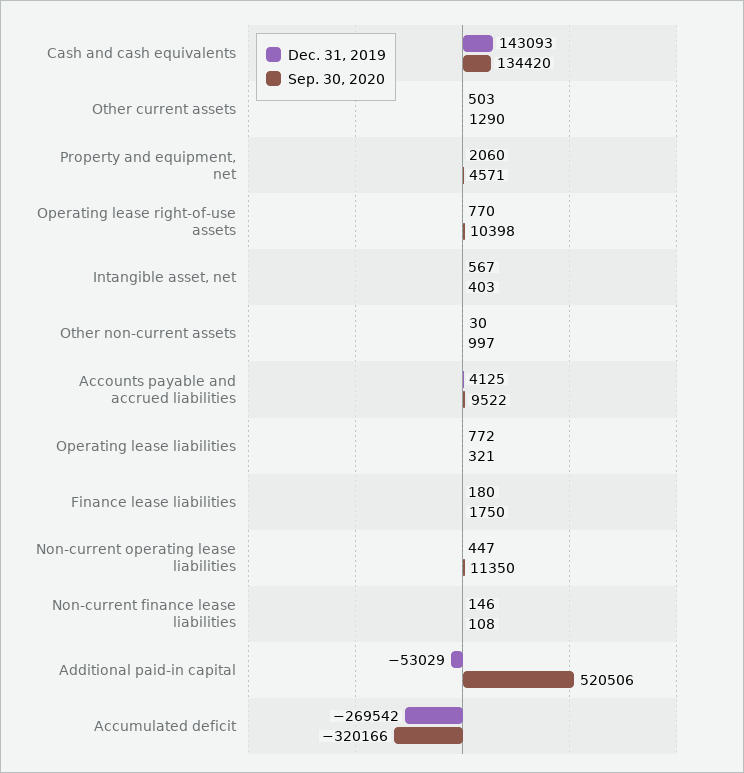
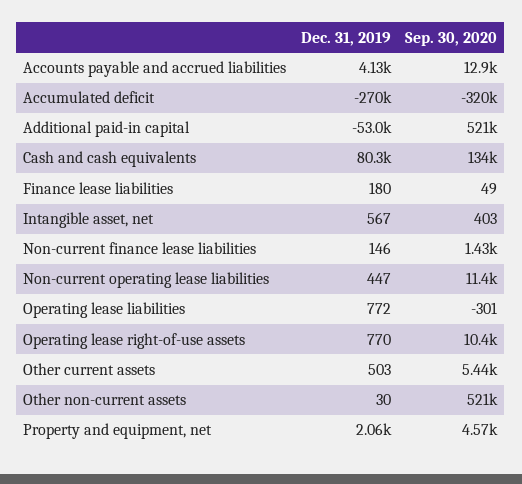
  {
    "Dec. 31, 2019": {
-     "Cash and cash equivalents": 143093,
+     "Cash and cash equivalents": 80300,
      "Other current assets": 503,
      "Property and equipment, net": 2060,
      "Operating lease right-of-use assets": 770,
      "Intangible asset, net": 567,
      "Other non-current assets": 30,
      "Accounts payable and accrued liabilities": 4125,
      "Operating lease liabilities": 772,
      "Finance lease liabilities": 180,
      "Non-current operating lease liabilities": 447,
      "Non-current finance lease liabilities": 146,
      "Additional paid-in capital": -53029,
      "Accumulated deficit": -269542
    },
    "Sep. 30, 2020": {
      "Cash and cash equivalents": 134420,
-     "Other current assets": 1290,
+     "Other current assets": 5440,
      "Property and equipment, net": 4571,
      "Operating lease right-of-use assets": 10398,
      "Intangible asset, net": 403,
-     "Other non-current assets": 997,
+     "Other non-current assets": 521000,
-     "Accounts payable and accrued liabilities": 9522,
+     "Accounts payable and accrued liabilities": 12900,
-     "Operating lease liabilities": 321,
+     "Operating lease liabilities": -301,
-     "Finance lease liabilities": 1750,
+     "Finance lease liabilities": 49,
      "Non-current operating lease liabilities": 11350,
-     "Non-current finance lease liabilities": 108,
+     "Non-current finance lease liabilities": 1430,
      "Additional paid-in capital": 520506,
      "Accumulated deficit": -320166
    }
  }

